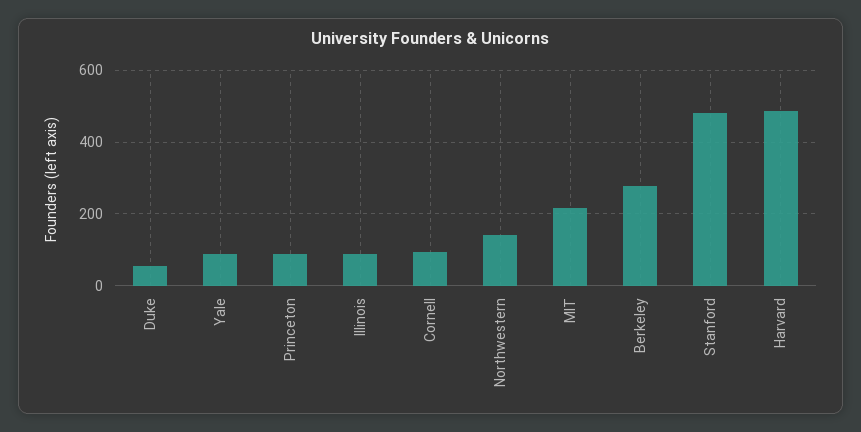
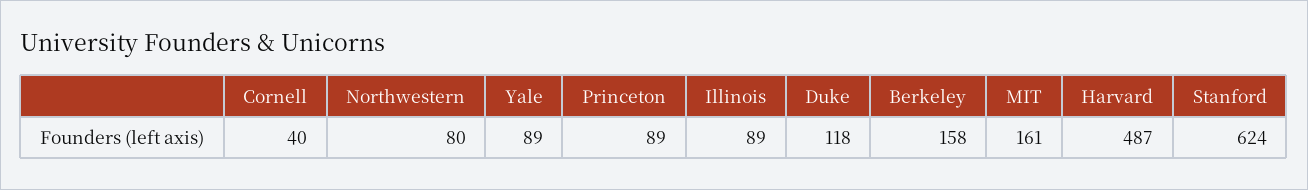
  {
-   "Duke": 60,
+   "Duke": 118,
    "Yale": 89,
    "Princeton": 89,
    "Illinois": 89,
-   "Cornell": 100,
+   "Cornell": 40,
-   "Northwestern": 140,
+   "Northwestern": 80,
-   "MIT": 220,
+   "MIT": 161,
-   "Berkeley": 280,
+   "Berkeley": 158,
-   "Stanford": 480,
+   "Stanford": 624,
    "Harvard": 487
  }

